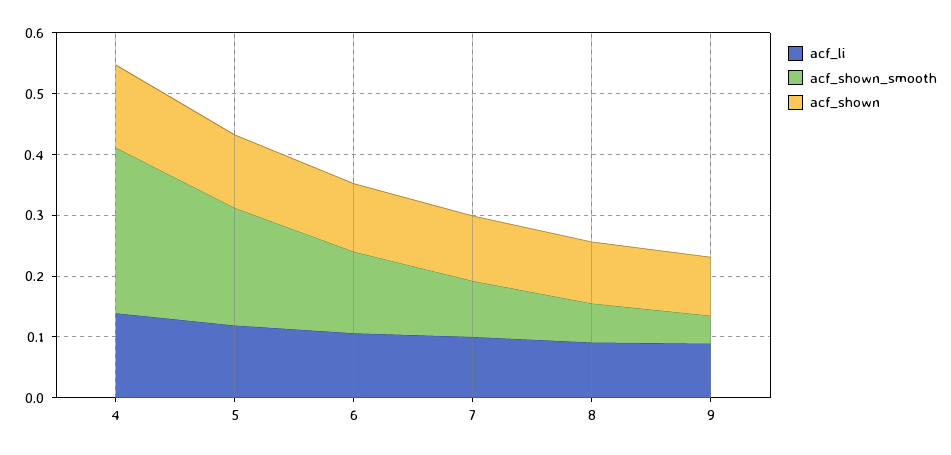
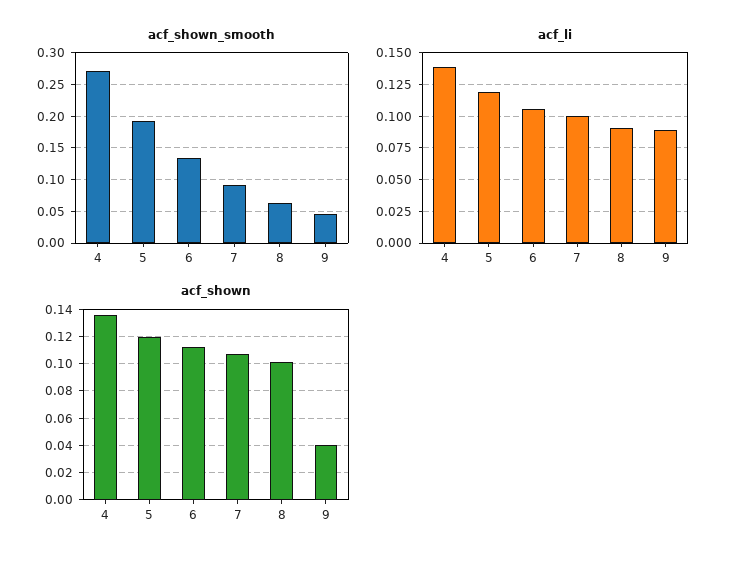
  {
    "acf_li": {
      "4": 0.14,
      "5": 0.12,
      "6": 0.105,
      "7": 0.1,
      "8": 0.09,
      "9": 0.09
    },
    "acf_shown_smooth": {
      "4": 0.27,
      "5": 0.19,
      "6": 0.13,
      "7": 0.09,
      "8": 0.06,
      "9": 0.05
    },
    "acf_shown": {
      "4": 0.135,
      "5": 0.12,
      "6": 0.11,
      "7": 0.105,
      "8": 0.1,
-     "9": 0.1
+     "9": 0.04
    }
  }

